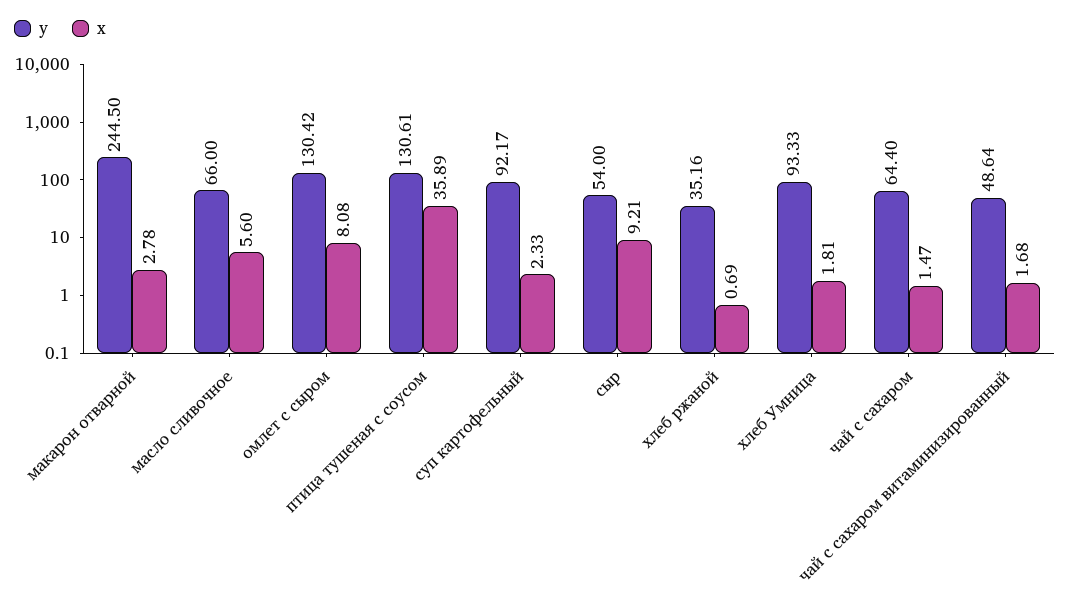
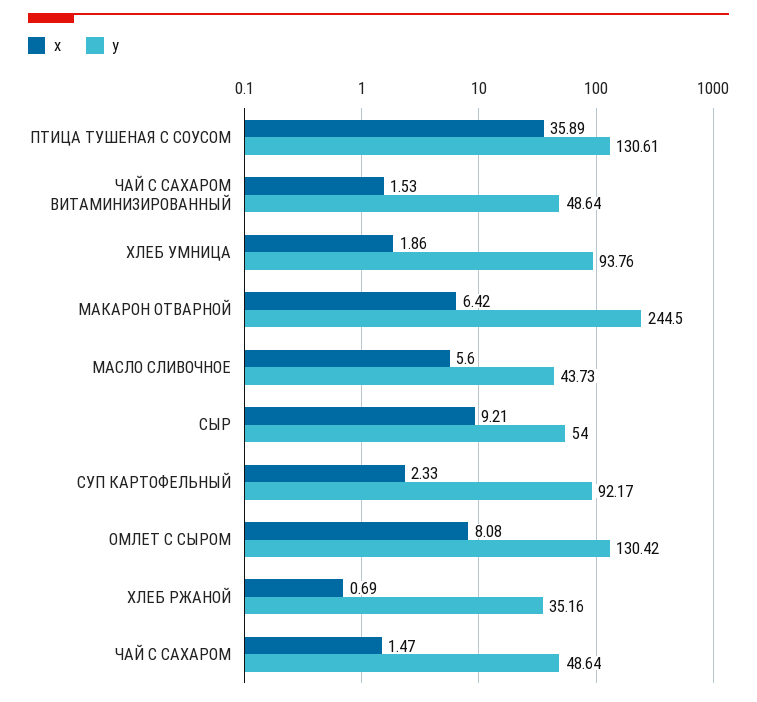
  {
    "y": {
      "макарон отварной": 244.5,
-     "масло сливочное": 66,
+     "масло сливочное": 43.73,
      "омлет с сыром": 130.42,
      "птица тушеная с соусом": 130.61,
      "суп картофельный": 92.17,
      "сыр": 54,
      "хлеб ржаной": 35.16,
-     "хлеб Умница": 93.33,
+     "хлеб Умница": 93.76,
-     "чай с сахаром": 64.4,
+     "чай с сахаром": 48.64,
      "чай с сахаром витаминизированный": 48.64
    },
    "x": {
-     "макарон отварной": 2.78,
+     "макарон отварной": 6.42,
      "масло сливочное": 5.6,
      "омлет с сыром": 8.08,
      "птица тушеная с соусом": 35.89,
      "суп картофельный": 2.33,
      "сыр": 9.21,
      "хлеб ржаной": 0.69,
-     "хлеб Умница": 1.81,
+     "хлеб Умница": 1.86,
      "чай с сахаром": 1.47,
-     "чай с сахаром витаминизированный": 1.68
+     "чай с сахаром витаминизированный": 1.53
    }
  }

